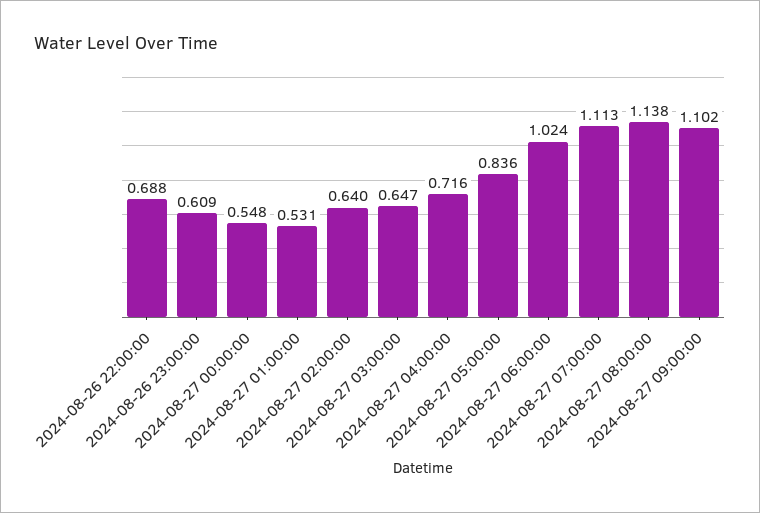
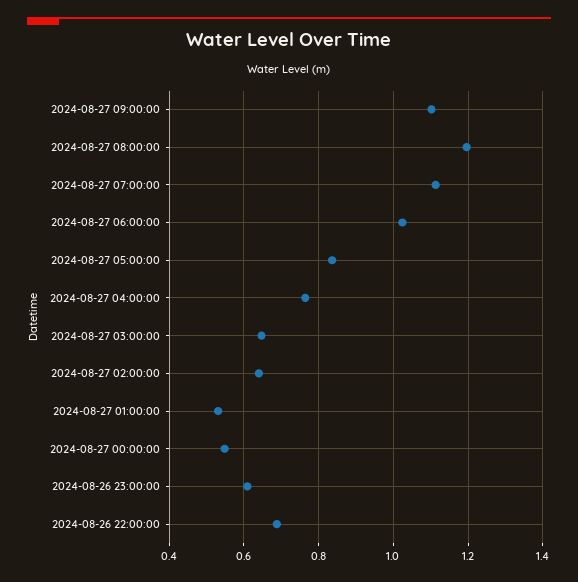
  {
    "2024-08-26 22:00:00": 0.688,
    "2024-08-26 23:00:00": 0.609,
    "2024-08-27 00:00:00": 0.548,
    "2024-08-27 01:00:00": 0.531,
    "2024-08-27 02:00:00": 0.64,
    "2024-08-27 03:00:00": 0.647,
-   "2024-08-27 04:00:00": 0.716,
+   "2024-08-27 04:00:00": 0.76,
    "2024-08-27 05:00:00": 0.836,
    "2024-08-27 06:00:00": 1.024,
    "2024-08-27 07:00:00": 1.113,
-   "2024-08-27 08:00:00": 1.138,
+   "2024-08-27 08:00:00": 1.2,
    "2024-08-27 09:00:00": 1.102
  }

